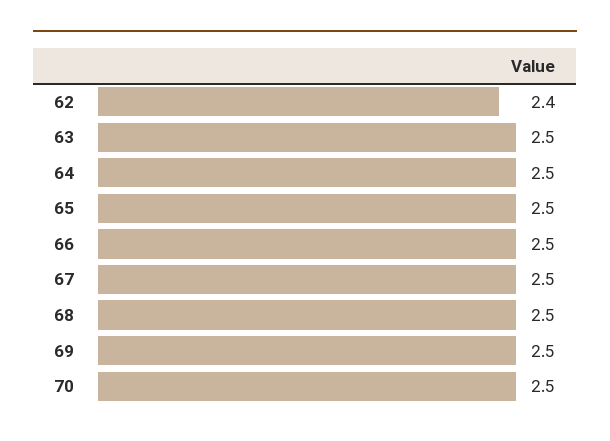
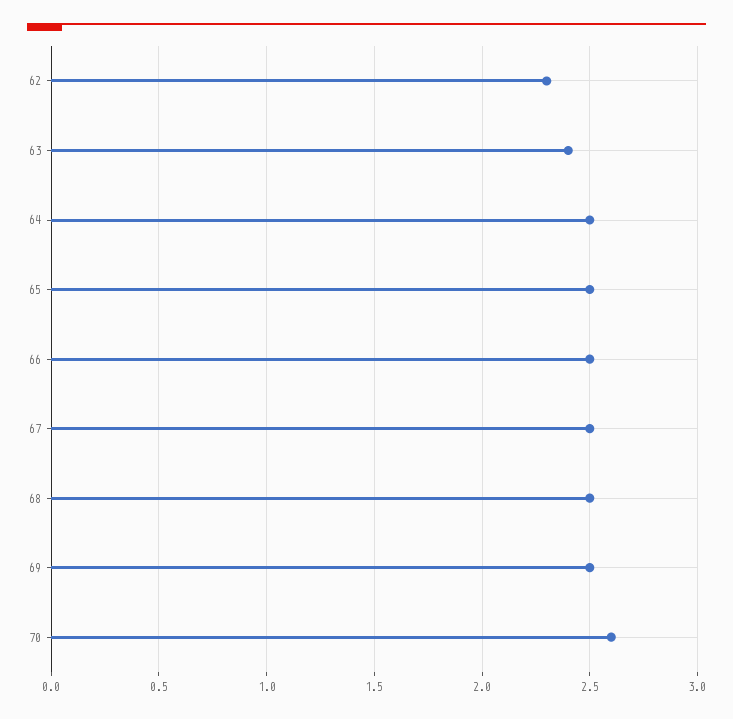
  {
-   "62": 2.4,
+   "62": 2.3,
-   "63": 2.5,
+   "63": 2.4,
    "64": 2.5,
    "65": 2.5,
    "66": 2.5,
    "67": 2.5,
    "68": 2.5,
    "69": 2.5,
-   "70": 2.5
+   "70": 2.6
  }

